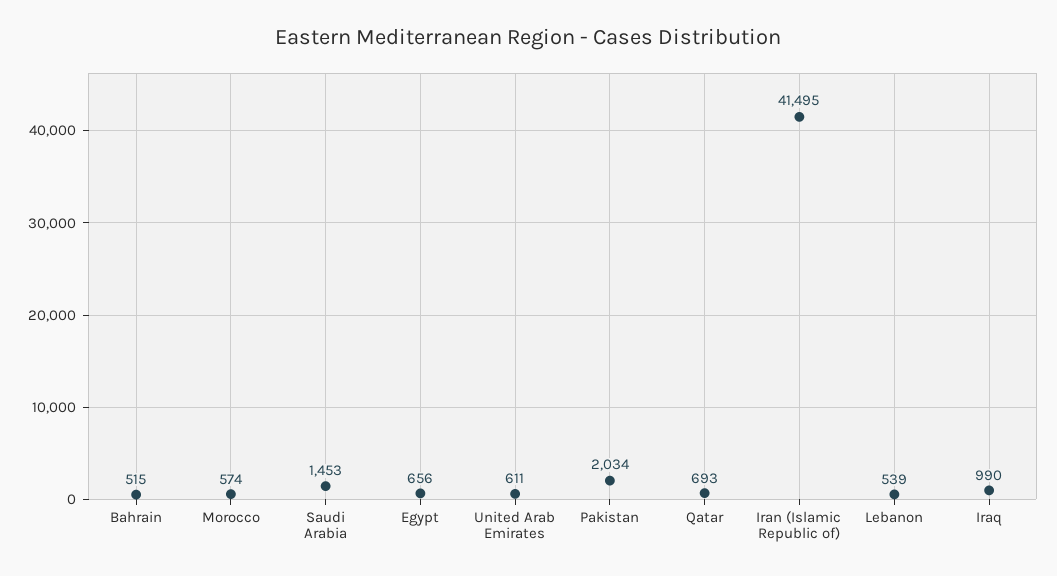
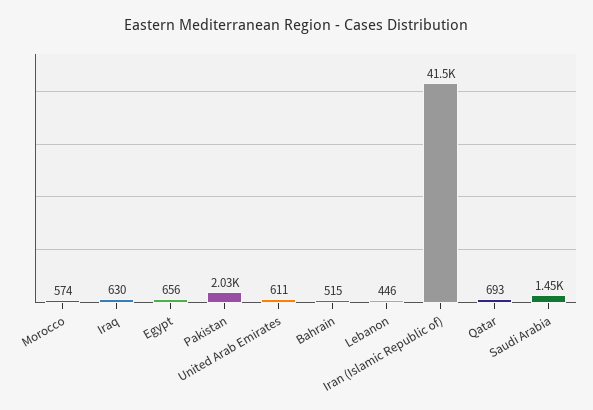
  {
    "Bahrain": 515,
    "Morocco": 574,
    "Saudi Arabia": 1453,
    "Egypt": 656,
    "United Arab Emirates": 611,
    "Pakistan": 2034,
    "Qatar": 693,
    "Iran (Islamic Republic of)": 41495,
-   "Lebanon": 539,
+   "Lebanon": 446,
-   "Iraq": 990
+   "Iraq": 630
  }

